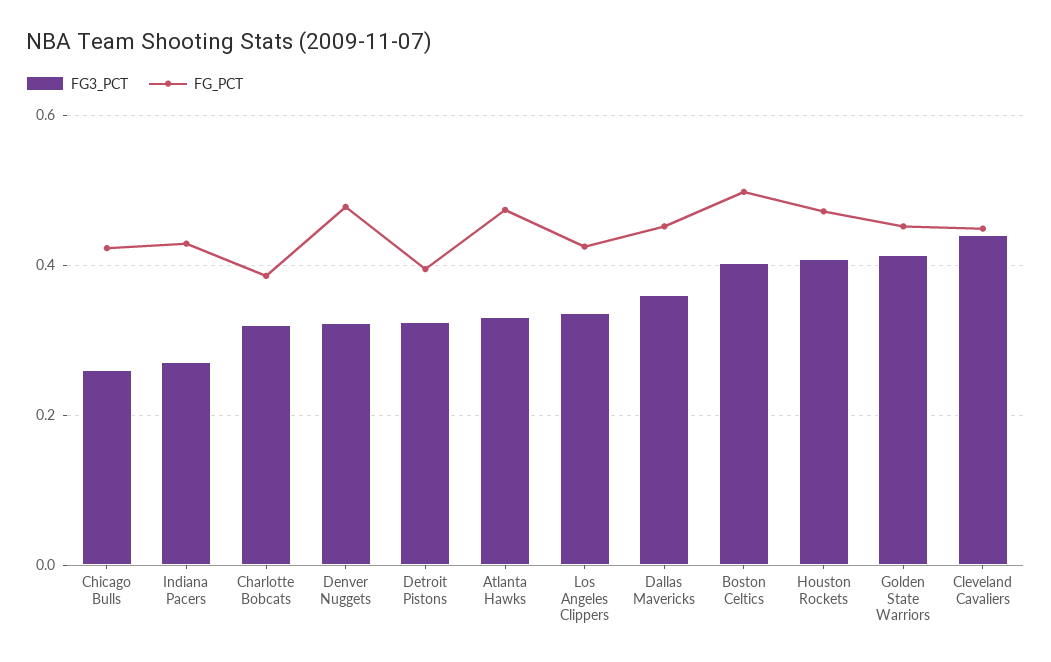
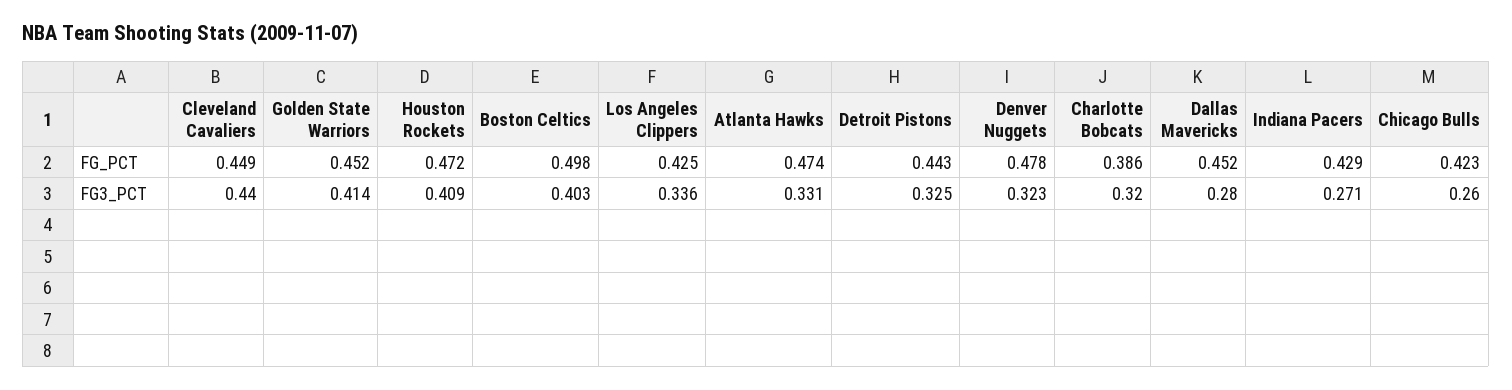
  {
    "FG3_PCT": {
      "Chicago Bulls": 0.26,
      "Indiana Pacers": 0.271,
      "Charlotte Bobcats": 0.32,
      "Denver Nuggets": 0.323,
      "Detroit Pistons": 0.325,
      "Atlanta Hawks": 0.331,
      "Los Angeles Clippers": 0.336,
-     "Dallas Mavericks": 0.36,
+     "Dallas Mavericks": 0.28,
      "Boston Celtics": 0.403,
      "Houston Rockets": 0.409,
      "Golden State Warriors": 0.414,
      "Cleveland Cavaliers": 0.44
    },
    "FG_PCT": {
      "Chicago Bulls": 0.423,
      "Indiana Pacers": 0.429,
      "Charlotte Bobcats": 0.386,
      "Denver Nuggets": 0.478,
-     "Detroit Pistons": 0.4,
+     "Detroit Pistons": 0.443,
      "Atlanta Hawks": 0.474,
      "Los Angeles Clippers": 0.425,
      "Dallas Mavericks": 0.452,
      "Boston Celtics": 0.498,
      "Houston Rockets": 0.472,
      "Golden State Warriors": 0.452,
      "Cleveland Cavaliers": 0.449
    }
  }

